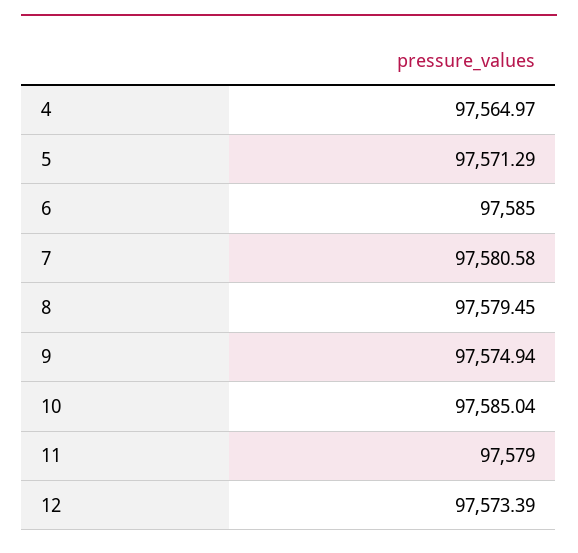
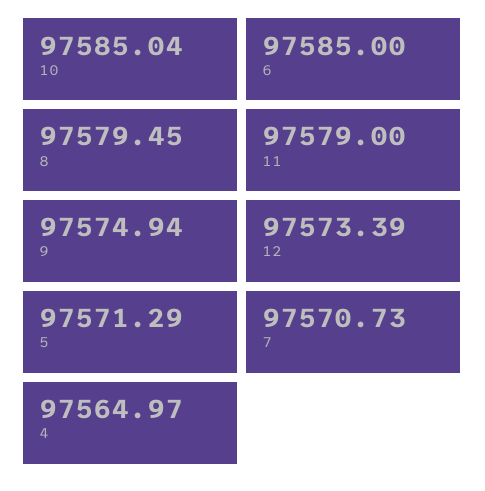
  {
    "4": 97564.97,
    "5": 97571.29,
    "6": 97585,
-   "7": 97580.58,
+   "7": 97570.73,
    "8": 97579.45,
    "9": 97574.94,
    "10": 97585.04,
    "11": 97579,
    "12": 97573.39
  }

